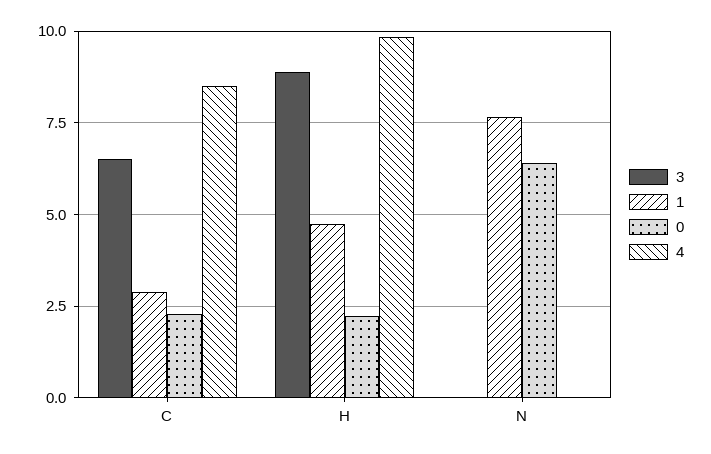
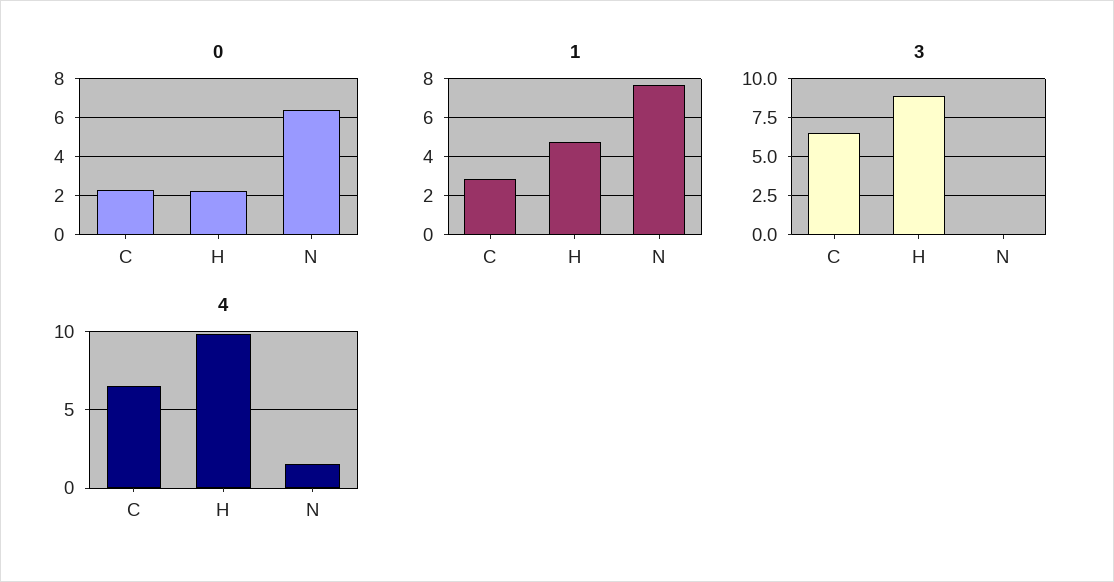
  {
    "3": {
      "C": 6.5,
      "H": 9,
      "N": 0
    },
    "1": {
      "C": 3,
      "H": 4.75,
      "N": 7.75
    },
    "0": {
      "C": 2.25,
      "H": 2.25,
      "N": 6.5
    },
    "4": {
-     "C": 8.5,
+     "C": 6.5,
      "H": 9.75,
-     "N": 0
+     "N": 1.5
    }
  }

